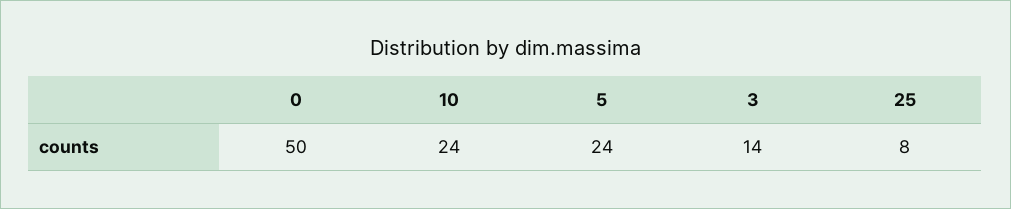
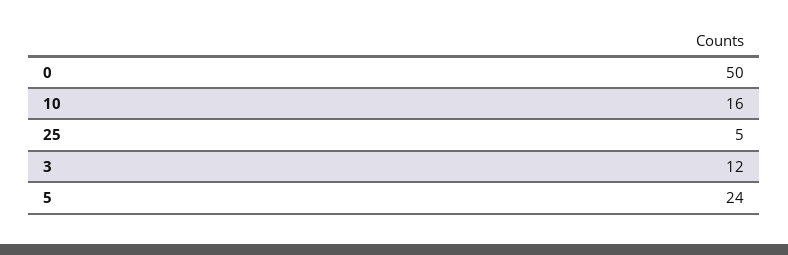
  {
    "0": 50,
-   "10": 24,
+   "10": 16,
    "5": 24,
-   "3": 14,
+   "3": 12,
-   "25": 8
+   "25": 5
  }

